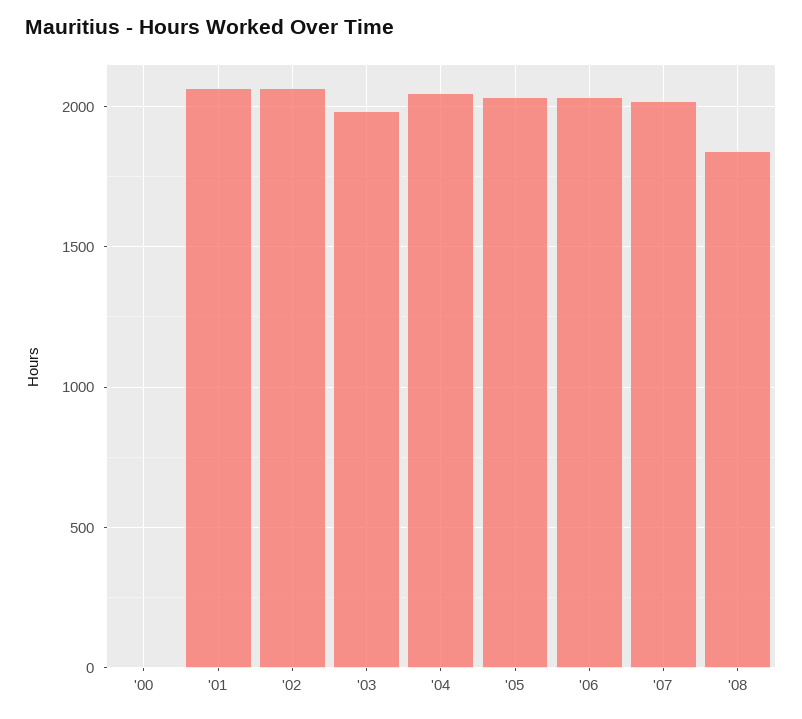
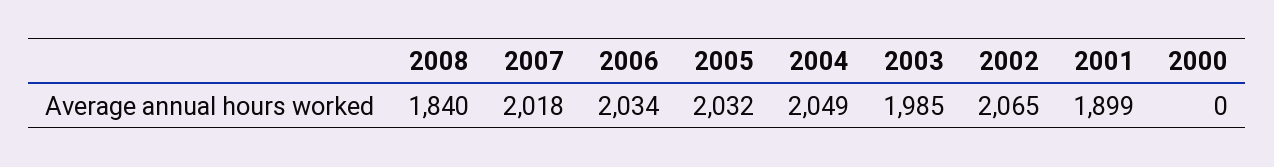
  {
    "'00": 0,
-   "'01": 2050,
+   "'01": 1899,
    "'02": 2065,
    "'03": 1985,
    "'04": 2049,
    "'05": 2032,
    "'06": 2034,
    "'07": 2018,
    "'08": 1840
  }

